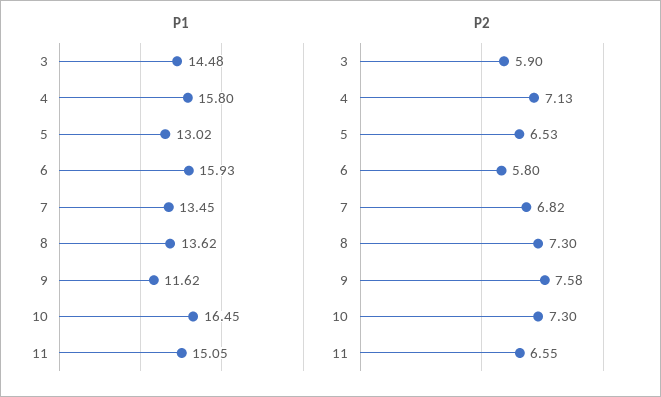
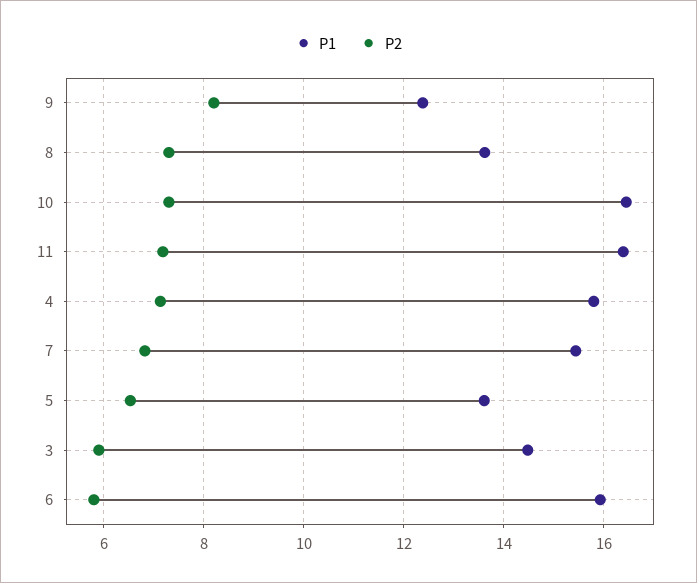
  {
    "P1": {
      "3": 14.48,
      "4": 15.8,
-     "5": 13.02,
+     "5": 13.6,
      "6": 15.93,
-     "7": 13.45,
+     "7": 15.4,
      "8": 13.62,
-     "9": 11.62,
+     "9": 12.4,
      "10": 16.45,
-     "11": 15.05
+     "11": 16.4
    },
    "P2": {
      "3": 5.9,
      "4": 7.13,
      "5": 6.53,
      "6": 5.8,
      "7": 6.82,
      "8": 7.3,
-     "9": 7.58,
+     "9": 8.2,
      "10": 7.3,
-     "11": 6.55
+     "11": 7.2
    }
  }

